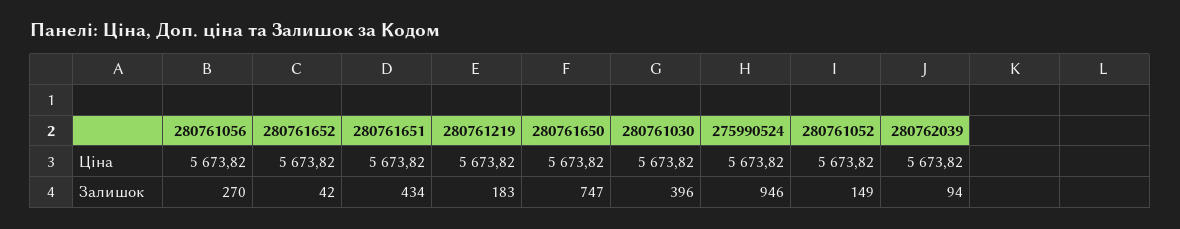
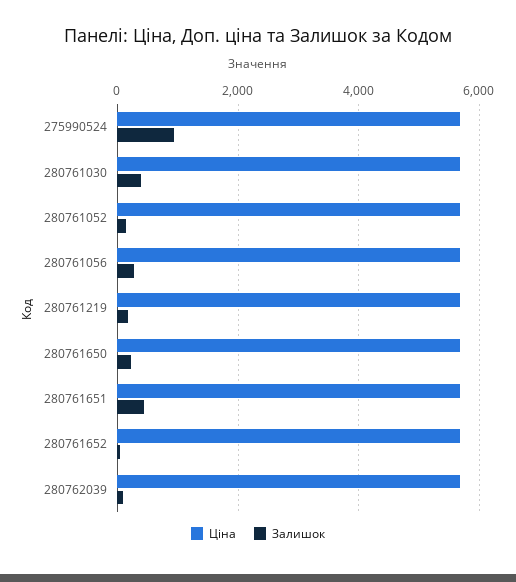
  {
    "Ціна": {
      "280761056": 5673.82,
      "280761652": 5673.82,
      "280761651": 5673.82,
      "280761219": 5673.82,
      "280761650": 5673.82,
      "280761030": 5673.82,
      "275990524": 5673.82,
      "280761052": 5673.82,
      "280762039": 5673.82
    },
    "Залишок": {
      "280761056": 270,
      "280761652": 42,
      "280761651": 434,
      "280761219": 183,
-     "280761650": 747,
+     "280761650": 200,
      "280761030": 396,
      "275990524": 946,
      "280761052": 149,
      "280762039": 94
    }
  }

